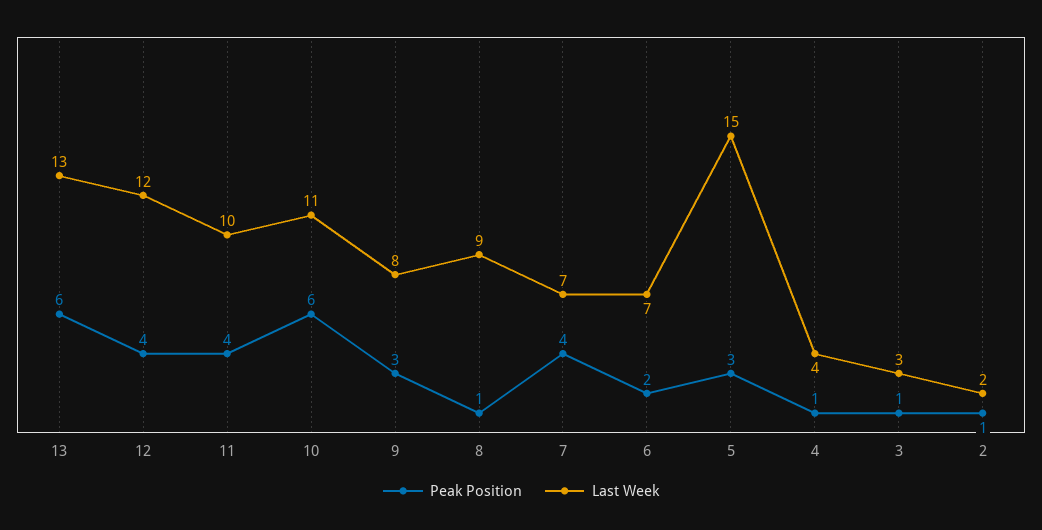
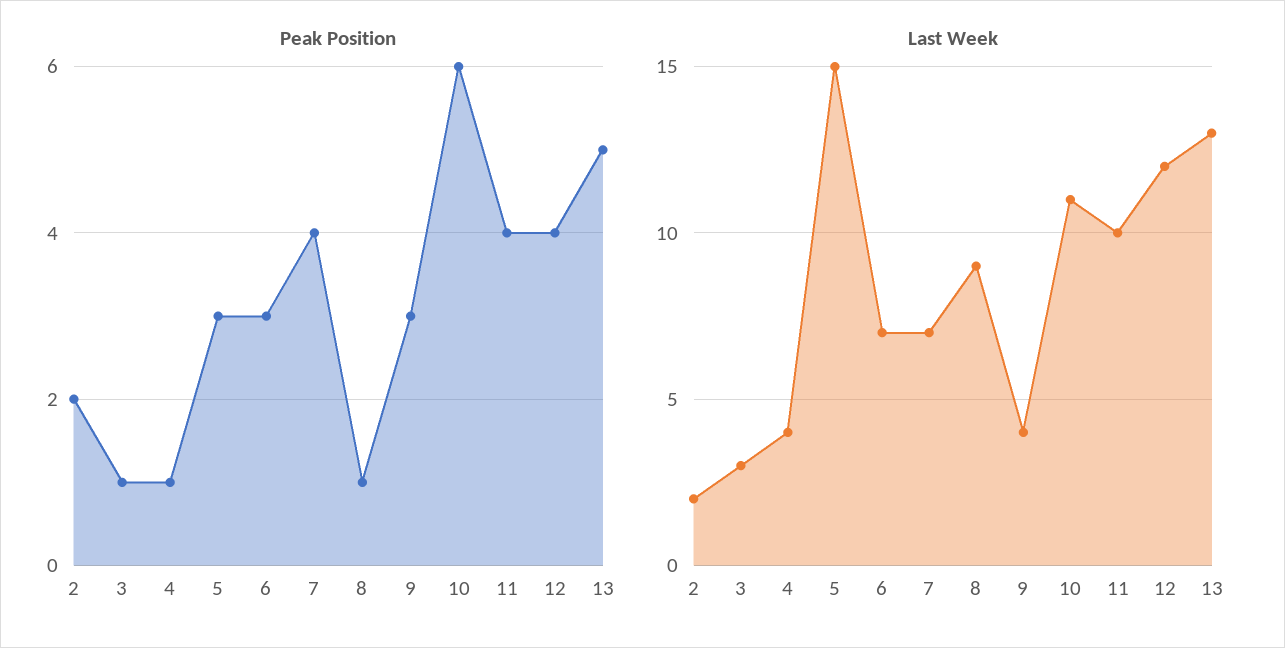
  {
    "Peak Position": {
-     "13": 6,
+     "13": 5,
      "12": 4,
      "11": 4,
      "10": 6,
      "9": 3,
      "8": 1,
      "7": 4,
-     "6": 2,
+     "6": 3,
      "5": 3,
      "4": 1,
      "3": 1,
-     "2": 1
+     "2": 2
    },
    "Last Week": {
      "13": 13,
      "12": 12,
      "11": 10,
      "10": 11,
-     "9": 8,
+     "9": 4,
      "8": 9,
      "7": 7,
      "6": 7,
      "5": 15,
      "4": 4,
      "3": 3,
      "2": 2
    }
  }

